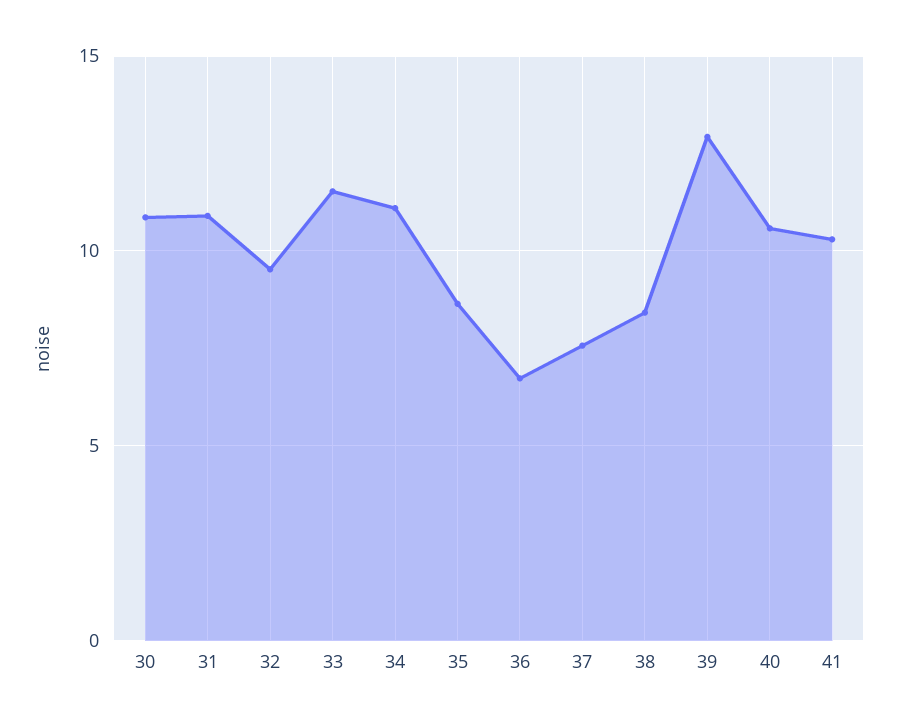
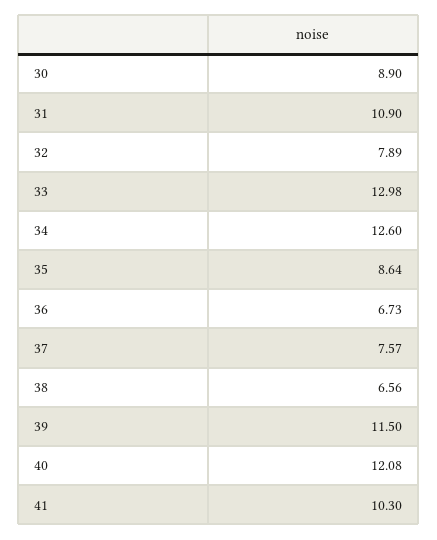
  {
-   "30": 11,
+   "30": 8.9,
    "31": 10.9,
-   "32": 9.5,
+   "32": 7.89,
-   "33": 11.5,
+   "33": 12.98,
-   "34": 11,
+   "34": 12.6,
    "35": 8.64,
    "36": 6.73,
    "37": 7.57,
-   "38": 8.5,
+   "38": 6.56,
-   "39": 13,
+   "39": 11.5,
-   "40": 10.5,
+   "40": 12.08,
    "41": 10.3
  }

